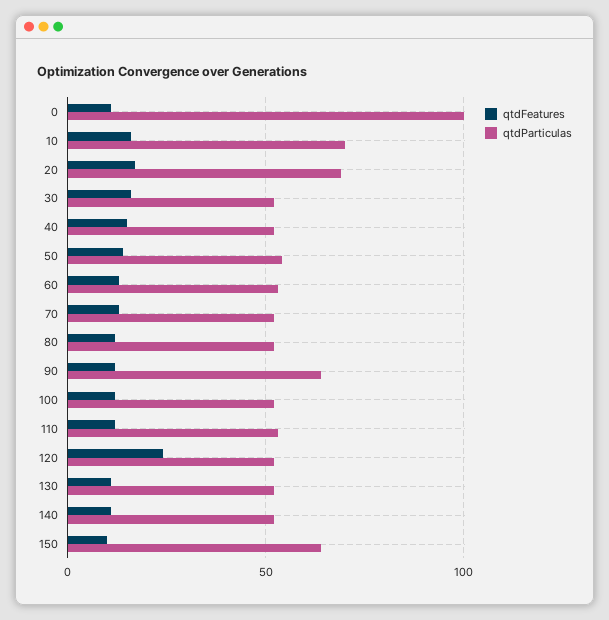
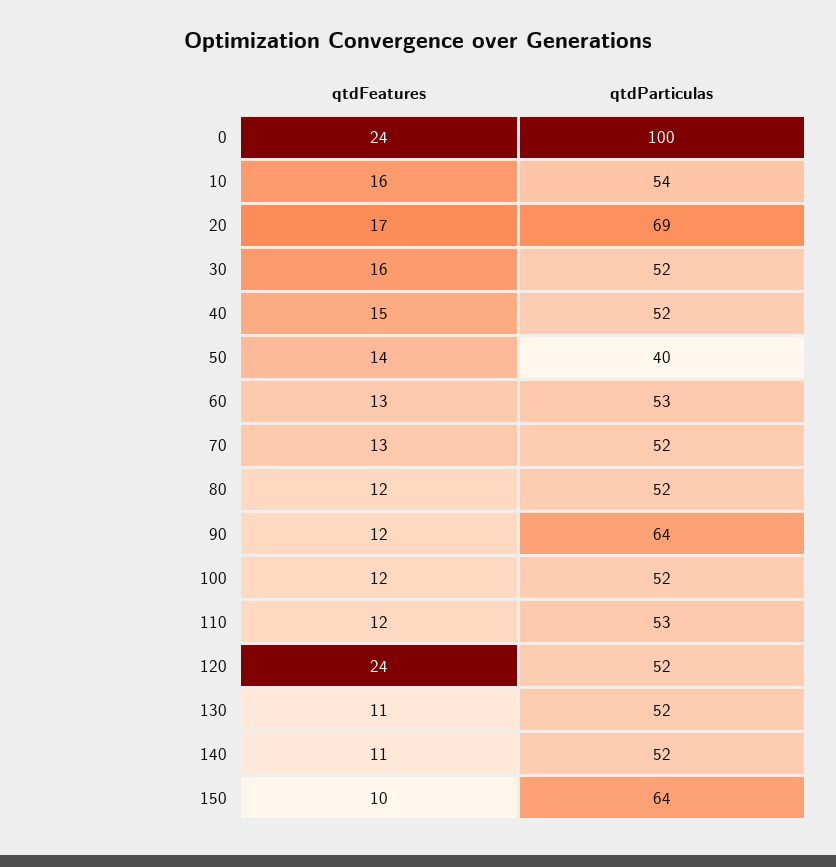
  {
    "qtdFeatures": {
-     "0": 10,
+     "0": 24,
      "10": 16,
      "20": 17,
      "30": 16,
      "40": 15,
      "50": 14,
      "60": 13,
      "70": 13,
      "80": 12,
      "90": 12,
      "100": 12,
      "110": 12,
      "120": 24,
      "130": 11,
      "140": 11,
      "150": 10
    },
    "qtdParticulas": {
      "0": 100,
-     "10": 70,
+     "10": 54,
      "20": 69,
      "30": 52,
      "40": 52,
-     "50": 55,
+     "50": 40,
      "60": 53,
      "70": 52,
      "80": 52,
      "90": 64,
      "100": 52,
      "110": 53,
      "120": 52,
      "130": 52,
      "140": 52,
      "150": 64
    }
  }

